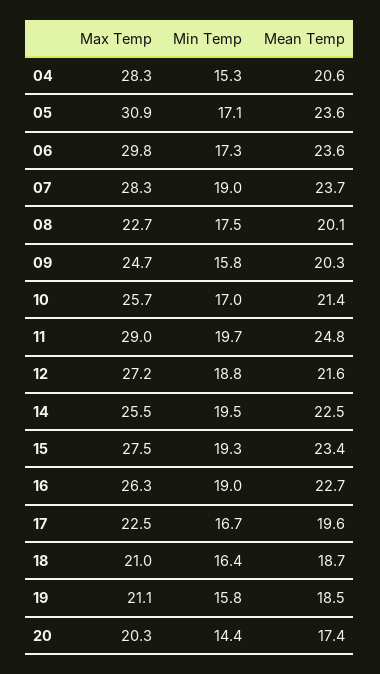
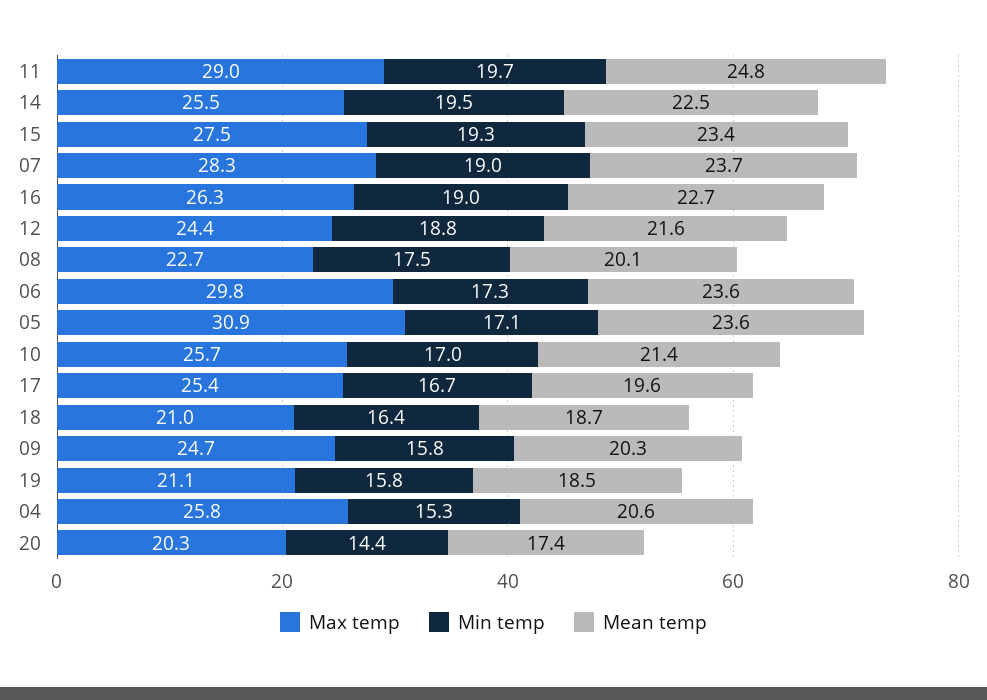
  {
    "Max Temp": {
-     "04": 28.3,
+     "04": 25.8,
      "05": 30.9,
      "06": 29.8,
      "07": 28.3,
      "08": 22.7,
      "09": 24.7,
      "10": 25.7,
      "11": 29,
-     "12": 27.2,
+     "12": 24.4,
      "14": 25.5,
      "15": 27.5,
      "16": 26.3,
-     "17": 22.5,
+     "17": 25.4,
      "18": 21,
      "19": 21.1,
      "20": 20.3
    },
    "Min Temp": {
      "04": 15.3,
      "05": 17.1,
      "06": 17.3,
      "07": 19,
      "08": 17.5,
      "09": 15.8,
      "10": 17,
      "11": 19.7,
      "12": 18.8,
      "14": 19.5,
      "15": 19.3,
      "16": 19,
      "17": 16.7,
      "18": 16.4,
      "19": 15.8,
      "20": 14.4
    },
    "Mean Temp": {
      "04": 20.6,
      "05": 23.6,
      "06": 23.6,
      "07": 23.7,
      "08": 20.1,
      "09": 20.3,
      "10": 21.4,
      "11": 24.8,
      "12": 21.6,
      "14": 22.5,
      "15": 23.4,
      "16": 22.7,
      "17": 19.6,
      "18": 18.7,
      "19": 18.5,
      "20": 17.4
    }
  }

